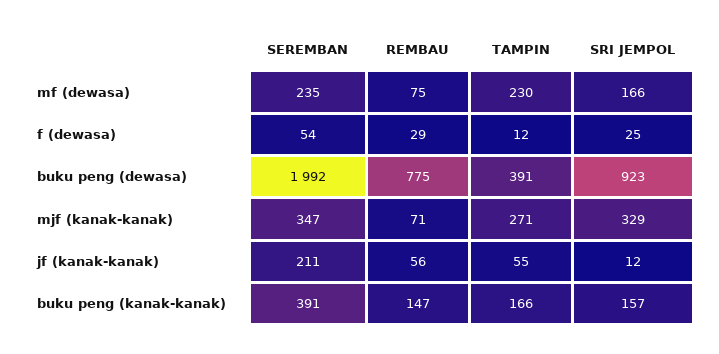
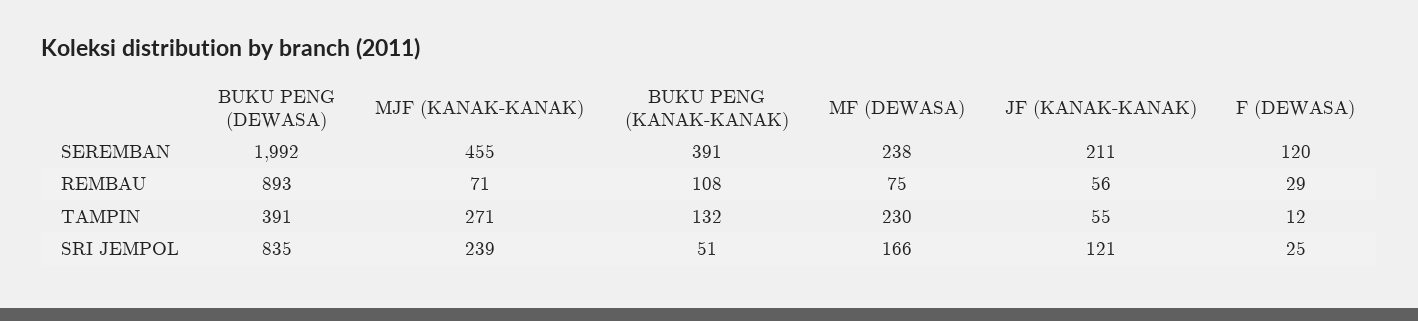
  {
    "SEREMBAN": {
-     "mf (dewasa)": 235,
+     "mf (dewasa)": 238,
-     "f (dewasa)": 54,
+     "f (dewasa)": 120,
      "buku peng (dewasa)": 1992,
-     "mjf (kanak-kanak)": 347,
+     "mjf (kanak-kanak)": 455,
      "jf (kanak-kanak)": 211,
      "buku peng (kanak-kanak)": 391
    },
    "REMBAU": {
      "mf (dewasa)": 75,
      "f (dewasa)": 29,
-     "buku peng (dewasa)": 775,
+     "buku peng (dewasa)": 893,
      "mjf (kanak-kanak)": 71,
      "jf (kanak-kanak)": 56,
-     "buku peng (kanak-kanak)": 147
+     "buku peng (kanak-kanak)": 108
    },
    "TAMPIN": {
      "mf (dewasa)": 230,
      "f (dewasa)": 12,
      "buku peng (dewasa)": 391,
      "mjf (kanak-kanak)": 271,
      "jf (kanak-kanak)": 55,
-     "buku peng (kanak-kanak)": 166
+     "buku peng (kanak-kanak)": 132
    },
    "SRI JEMPOL": {
      "mf (dewasa)": 166,
      "f (dewasa)": 25,
-     "buku peng (dewasa)": 923,
+     "buku peng (dewasa)": 835,
-     "mjf (kanak-kanak)": 329,
+     "mjf (kanak-kanak)": 239,
-     "jf (kanak-kanak)": 12,
+     "jf (kanak-kanak)": 121,
-     "buku peng (kanak-kanak)": 157
+     "buku peng (kanak-kanak)": 51
    }
  }

